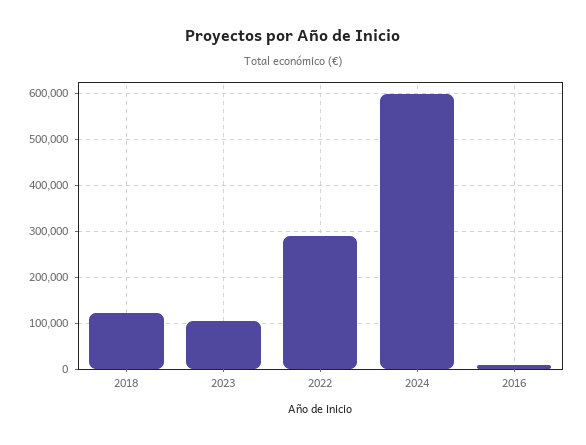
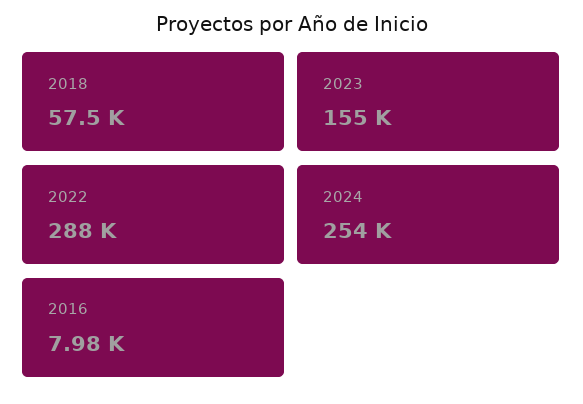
  {
-   "2018": 120000,
+   "2018": 57500,
-   "2023": 100000,
+   "2023": 155000,
    "2022": 288000,
-   "2024": 600000,
+   "2024": 254000,
    "2016": 7980
  }

